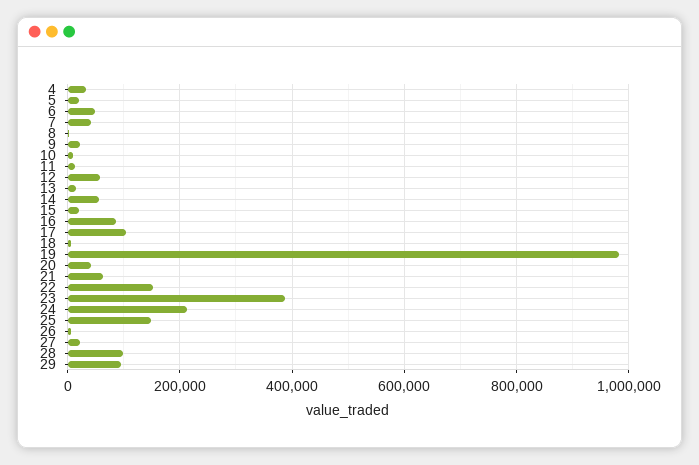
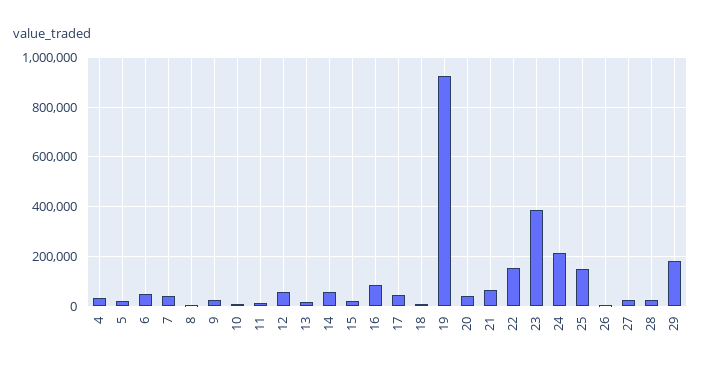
  {
    "4": 40000,
    "5": 20000,
    "6": 40000,
    "7": 40000,
    "8": 0,
    "9": 20000,
    "10": 0,
    "11": 20000,
    "12": 60000,
    "13": 20000,
    "14": 60000,
    "15": 20000,
    "16": 80000,
-   "17": 100000,
+   "17": 50000,
    "18": 0,
-   "19": 980000,
+   "19": 925000,
    "20": 40000,
    "21": 60000,
    "22": 160000,
    "23": 380000,
    "24": 220000,
    "25": 140000,
    "26": 0,
    "27": 20000,
-   "28": 100000,
+   "28": 25000,
-   "29": 100000
+   "29": 175000
  }

